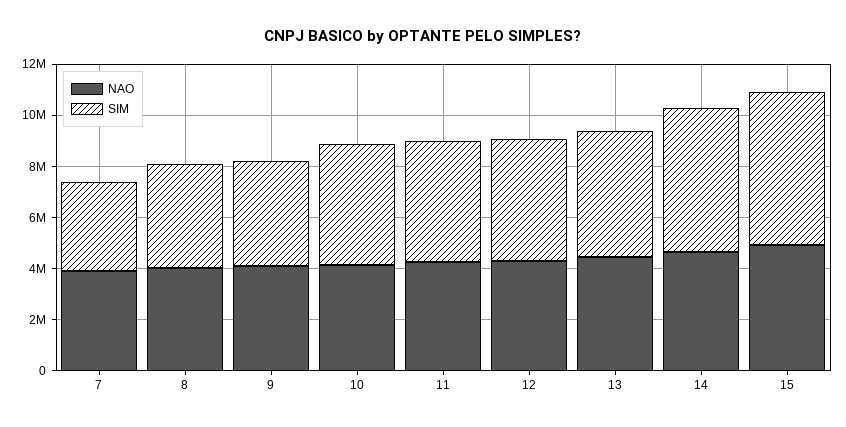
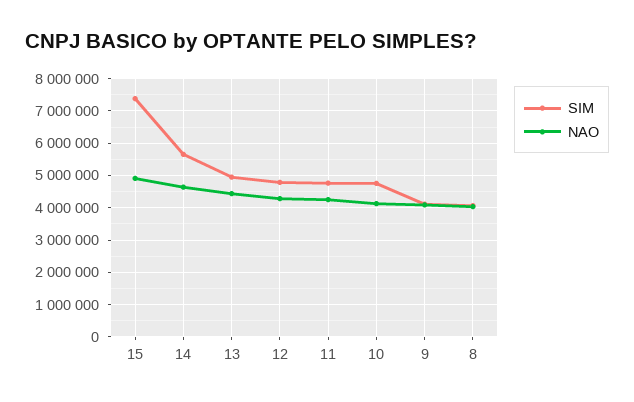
  {
    "NAO": {
-     "7": 4000000,
      "8": 4000000,
      "9": 4000000,
      "10": 4200000,
      "11": 4200000,
      "12": 4200000,
      "13": 4400000,
      "14": 4600000,
      "15": 5000000
    },
    "SIM": {
-     "7": 3500000,
      "8": 4000000,
      "9": 4200000,
      "10": 4800000,
      "11": 4800000,
      "12": 4800000,
      "13": 5000000,
      "14": 5600000,
-     "15": 6000000
+     "15": 7400000
    }
  }

